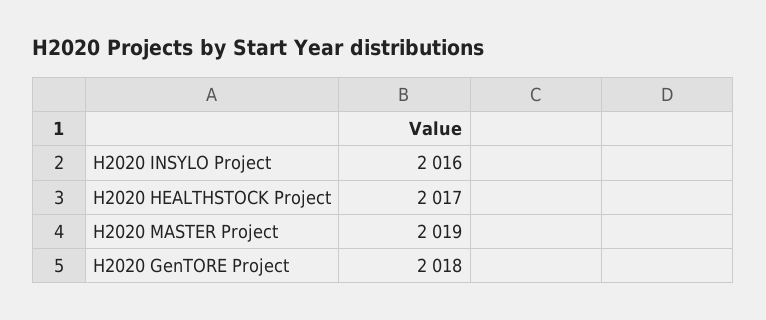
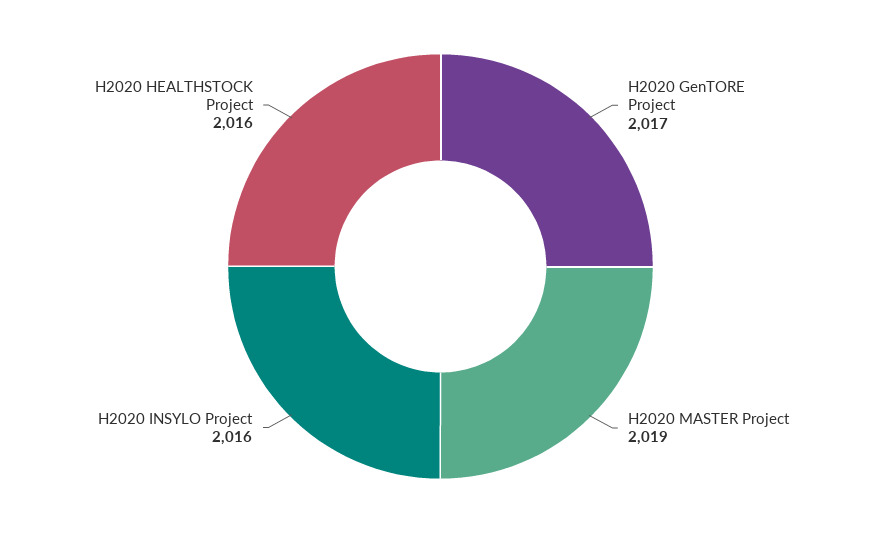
  {
    "H2020 INSYLO Project": 2016,
-   "H2020 HEALTHSTOCK Project": 2017,
+   "H2020 HEALTHSTOCK Project": 2016,
    "H2020 MASTER Project": 2019,
-   "H2020 GenTORE Project": 2018
+   "H2020 GenTORE Project": 2017
  }

